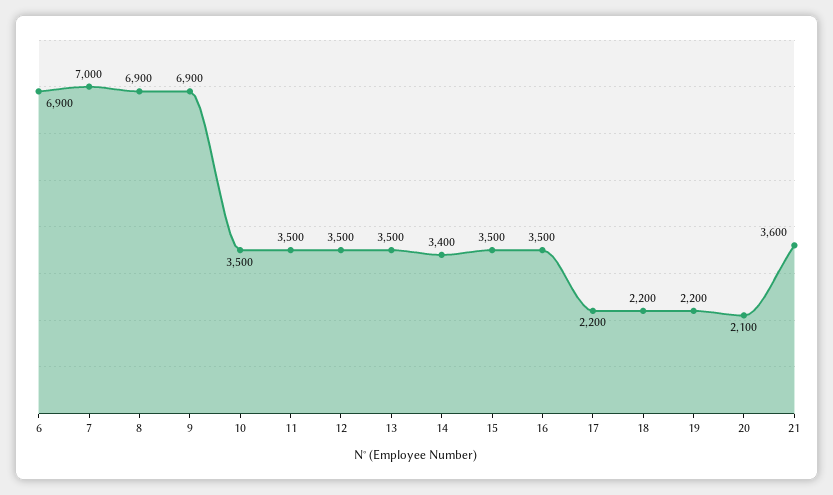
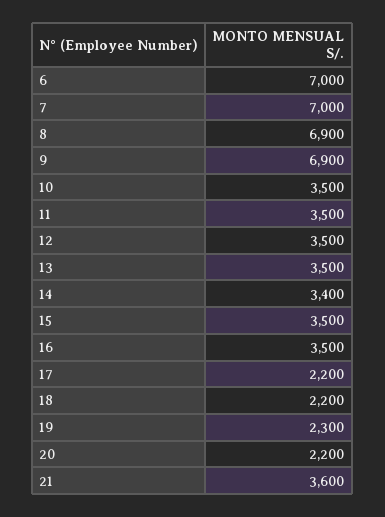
  {
-   "6": 6900,
+   "6": 7000,
    "7": 7000,
    "8": 6900,
    "9": 6900,
    "10": 3500,
    "11": 3500,
    "12": 3500,
    "13": 3500,
    "14": 3400,
    "15": 3500,
    "16": 3500,
    "17": 2200,
    "18": 2200,
-   "19": 2200,
+   "19": 2300,
-   "20": 2100,
+   "20": 2200,
    "21": 3600
  }

